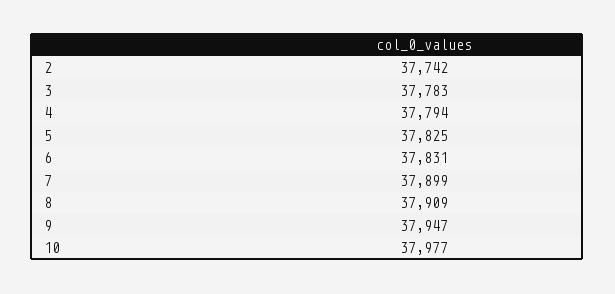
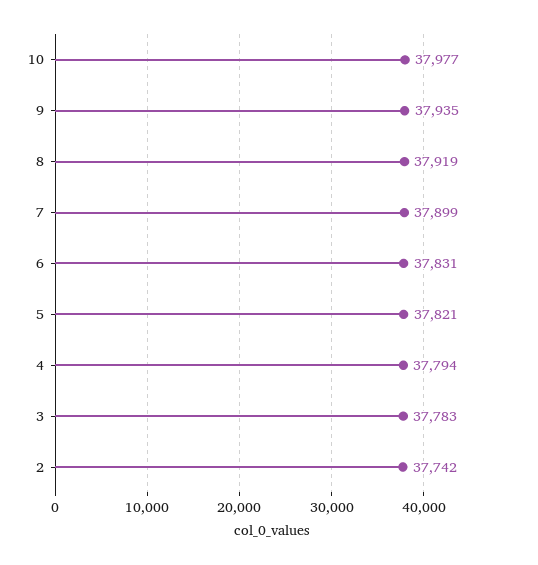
  {
    "2": 37742,
    "3": 37783,
    "4": 37794,
-   "5": 37825,
+   "5": 37821,
    "6": 37831,
    "7": 37899,
-   "8": 37909,
+   "8": 37919,
-   "9": 37947,
+   "9": 37935,
    "10": 37977
  }

